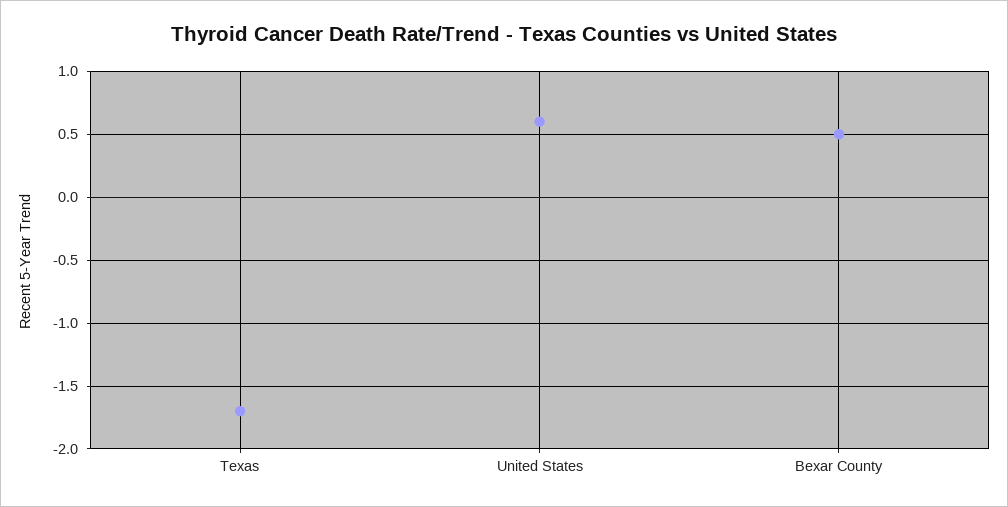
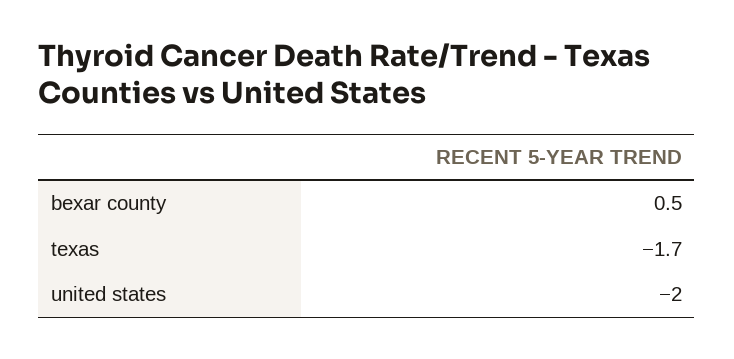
  {
    "Texas": -1.7,
-   "United States": 0.6,
+   "United States": -2,
    "Bexar County": 0.5
  }

